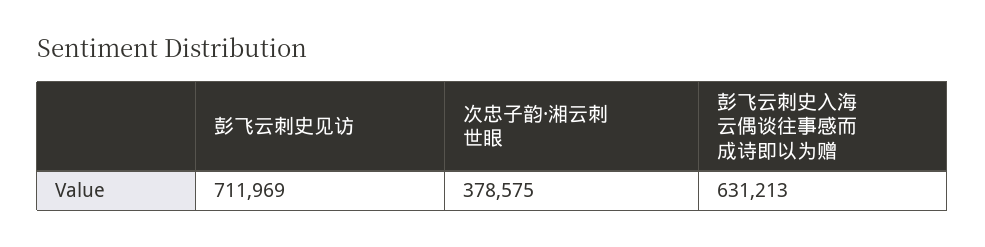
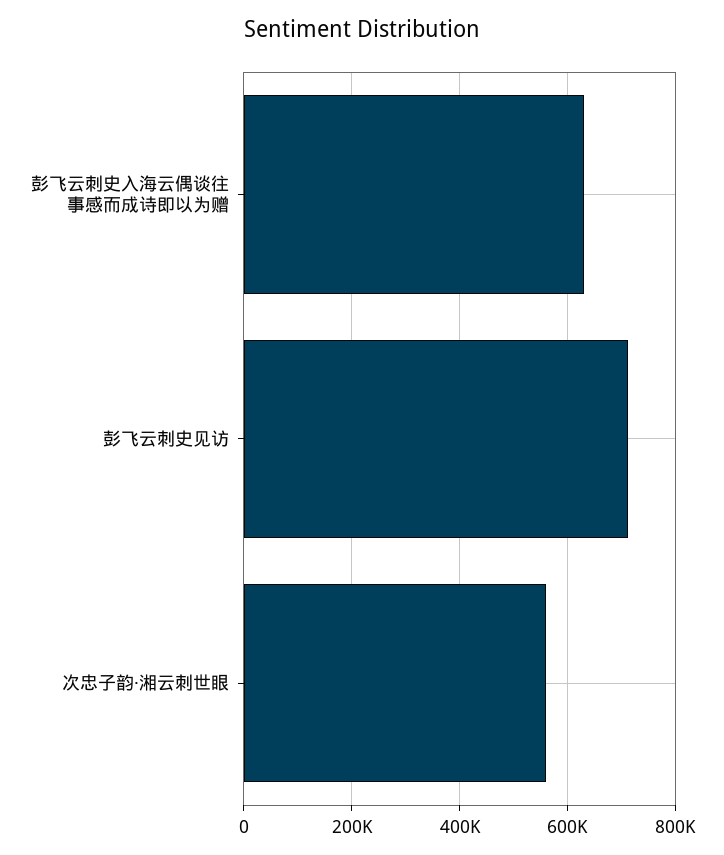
  {
    "彭飞云刺史见访": 711969,
-   "次忠子韵·湘云刺世眼": 378575,
+   "次忠子韵·湘云刺世眼": 560000,
    "彭飞云刺史入海云偶谈往事感而成诗即以为赠": 631213
  }

